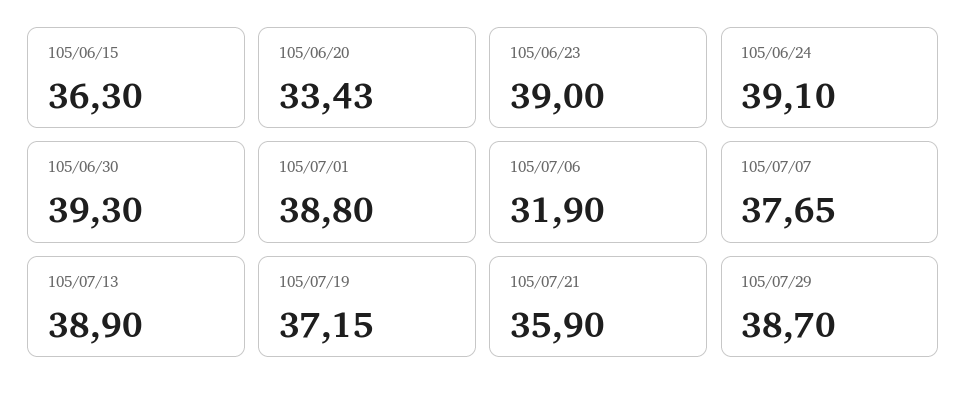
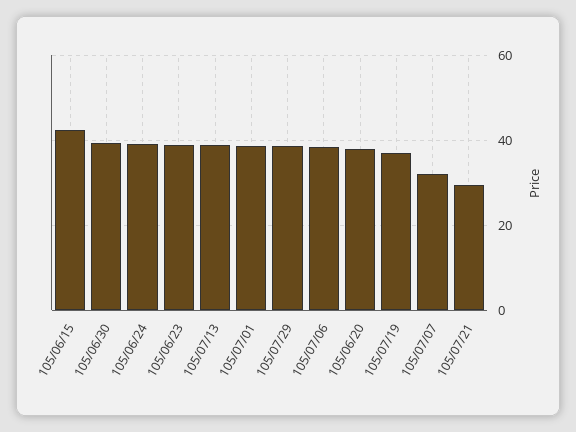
  {
-   "105/06/15": 36.3,
+   "105/06/15": 42,
-   "105/06/20": 33.43,
+   "105/06/20": 38,
    "105/06/23": 39,
    "105/06/24": 39.1,
    "105/06/30": 39.3,
    "105/07/01": 38.8,
-   "105/07/06": 31.9,
+   "105/07/06": 38,
-   "105/07/07": 37.65,
+   "105/07/07": 32,
    "105/07/13": 38.9,
    "105/07/19": 37.15,
-   "105/07/21": 35.9,
+   "105/07/21": 30,
    "105/07/29": 38.7
  }

